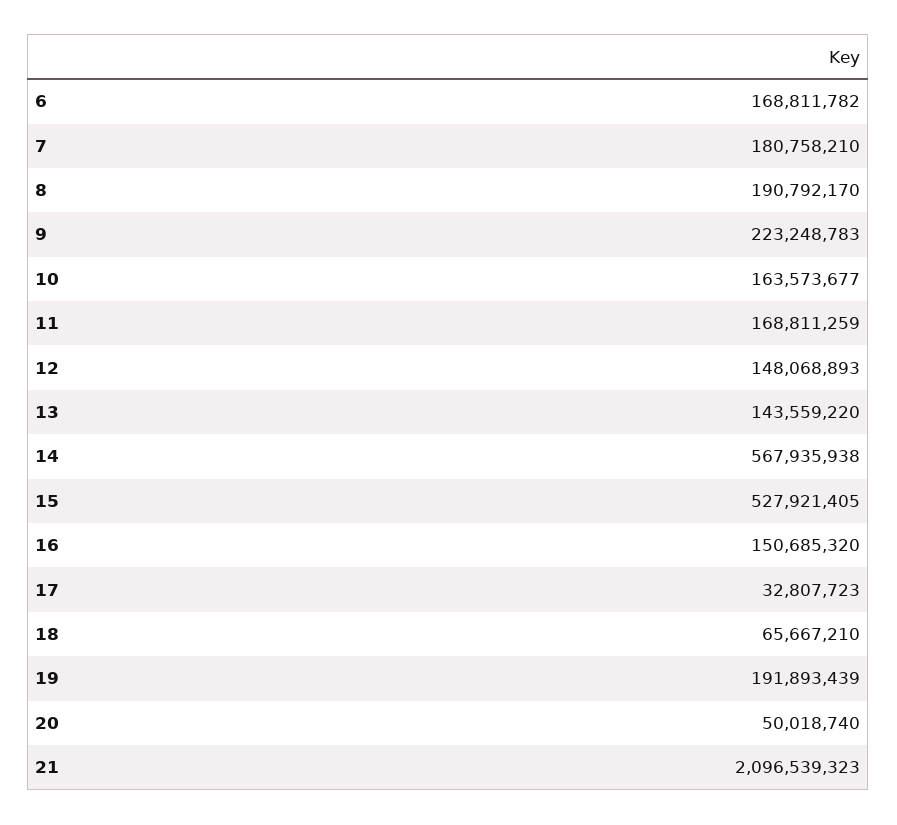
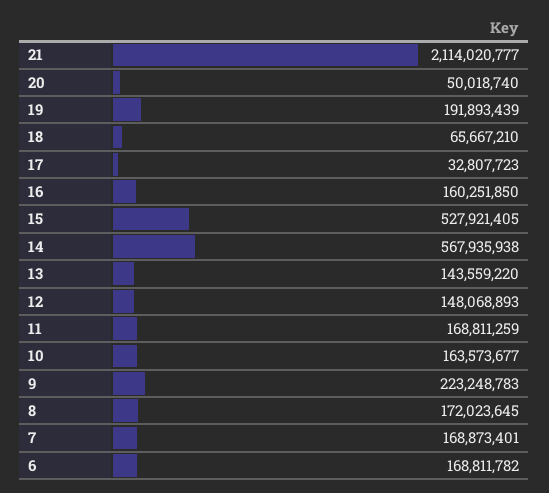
  {
    "6": 168811782,
-   "7": 180758210,
+   "7": 168873401,
-   "8": 190792170,
+   "8": 172023645,
    "9": 223248783,
    "10": 163573677,
    "11": 168811259,
    "12": 148068893,
    "13": 143559220,
    "14": 567935938,
    "15": 527921405,
-   "16": 150685320,
+   "16": 160251850,
    "17": 32807723,
    "18": 65667210,
    "19": 191893439,
    "20": 50018740,
-   "21": 2096539323
+   "21": 2114020777
  }

